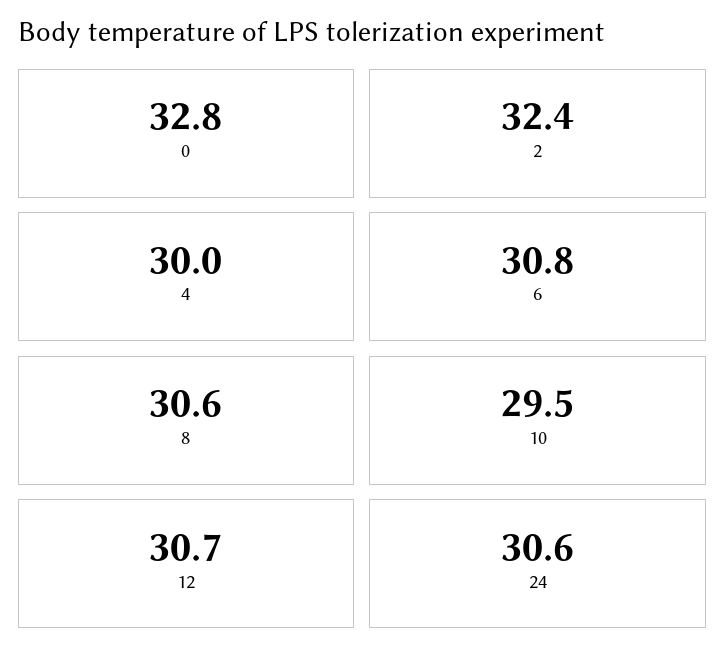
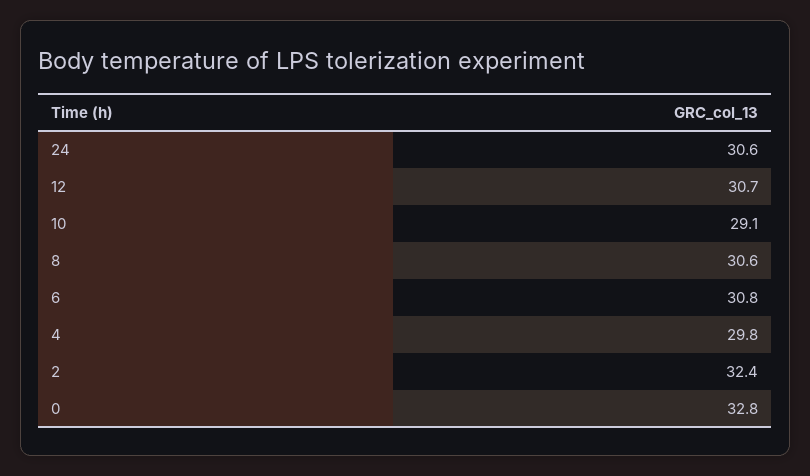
  {
    "0": 32.8,
    "2": 32.4,
-   "4": 30,
+   "4": 29.8,
    "6": 30.8,
    "8": 30.6,
-   "10": 29.5,
+   "10": 29.1,
    "12": 30.7,
    "24": 30.6
  }

